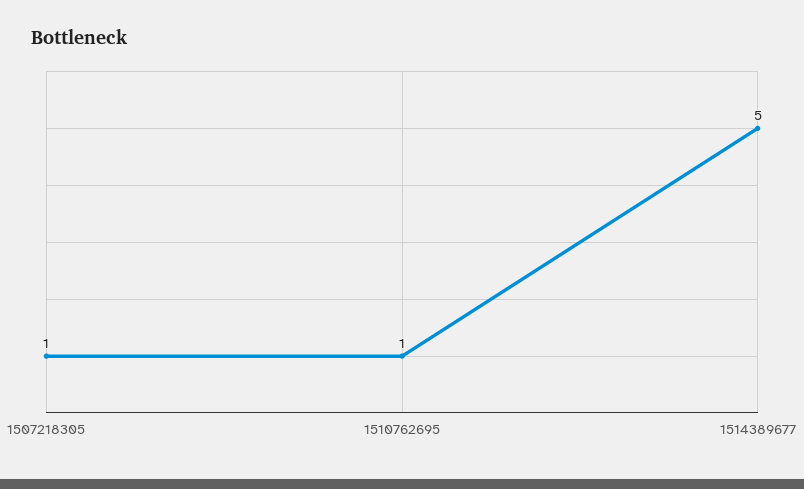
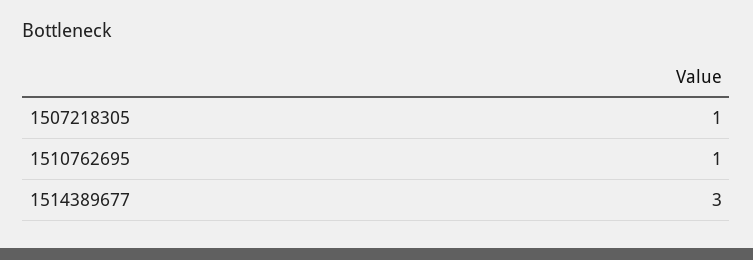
  {
    "1507218305": 1,
    "1510762695": 1,
-   "1514389677": 5
+   "1514389677": 3
  }

